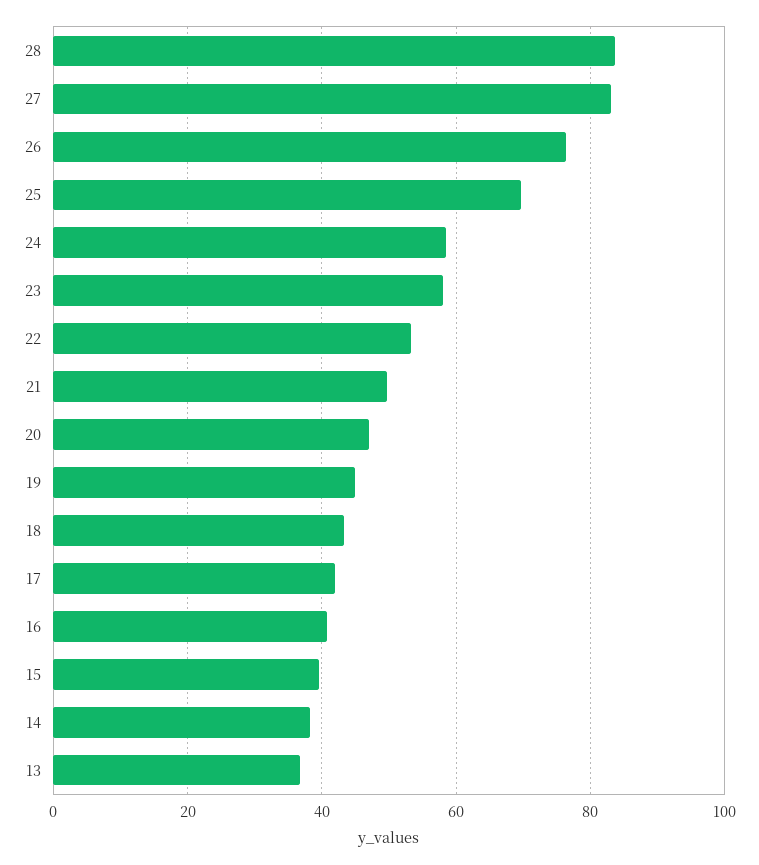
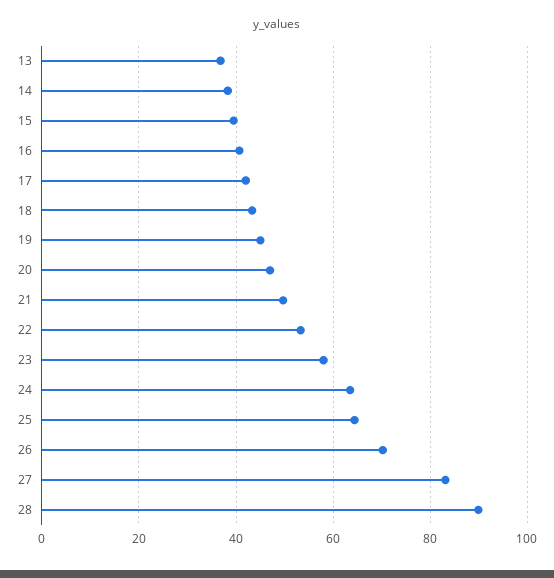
  {
-   "28": 84,
+   "28": 90,
    "27": 84,
-   "26": 76,
+   "26": 70,
-   "25": 70,
+   "25": 64,
-   "24": 58,
+   "24": 64,
    "23": 58,
    "22": 54,
    "21": 50,
    "20": 48,
    "19": 46,
    "18": 44,
    "17": 42,
    "16": 40,
    "15": 40,
    "14": 38,
    "13": 36
  }

